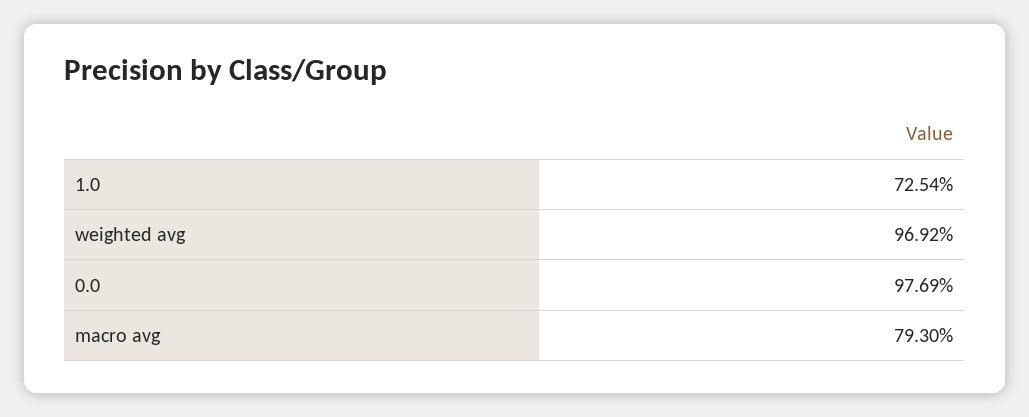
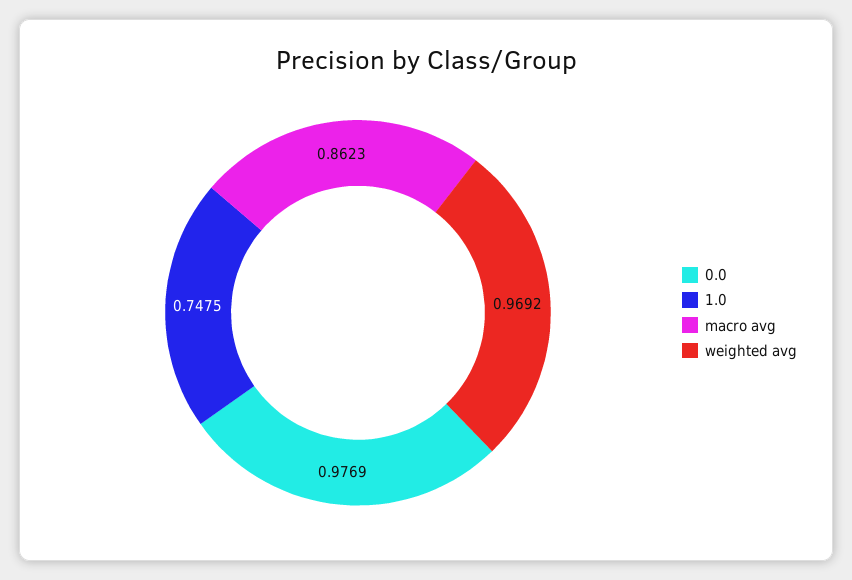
  {
-   "1.0": 0.7254,
+   "1.0": 0.7475,
    "weighted avg": 0.9692,
    "0.0": 0.9769,
-   "macro avg": 0.793
+   "macro avg": 0.8623
  }

